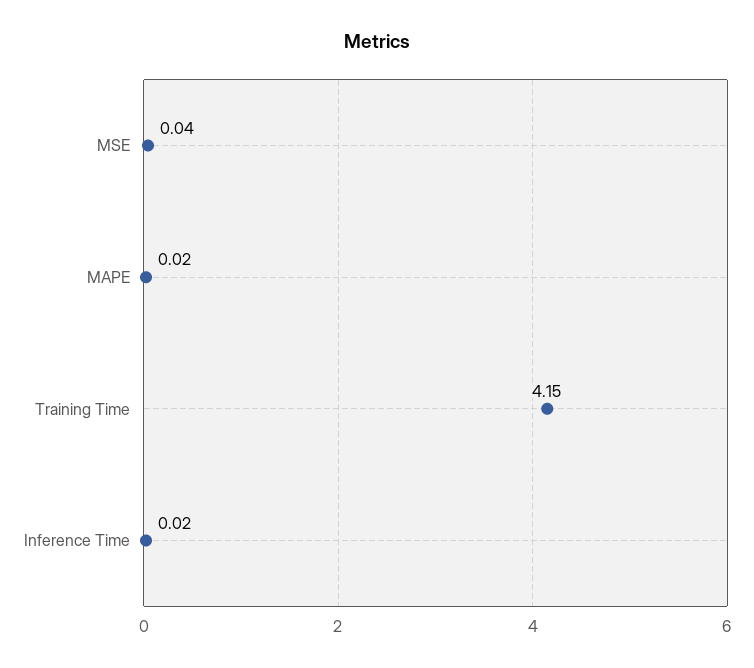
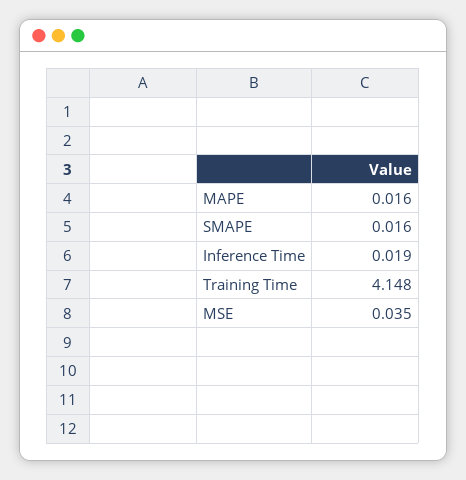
  {
    "MSE": 0.035,
    "MAPE": 0.016,
    "Training Time": 4.148,
-   "Inference Time": 0.019
+   "Inference Time": 0.019,
+   "SMAPE": 0.016
  }

